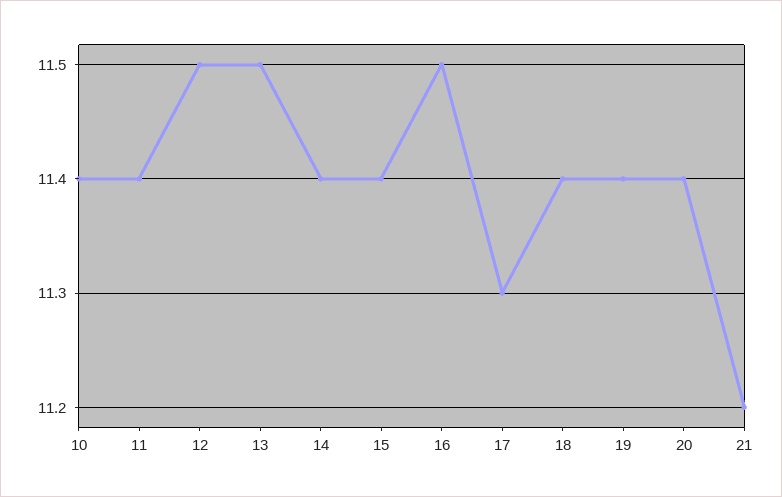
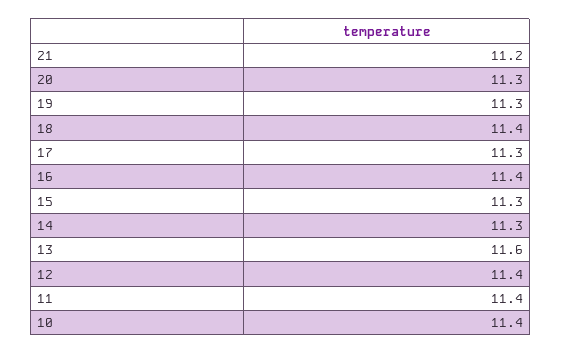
  {
    "10": 11.4,
    "11": 11.4,
-   "12": 11.5,
+   "12": 11.4,
-   "13": 11.5,
+   "13": 11.6,
-   "14": 11.4,
+   "14": 11.3,
-   "15": 11.4,
+   "15": 11.3,
-   "16": 11.5,
+   "16": 11.4,
    "17": 11.3,
    "18": 11.4,
-   "19": 11.4,
+   "19": 11.3,
-   "20": 11.4,
+   "20": 11.3,
    "21": 11.2
  }

